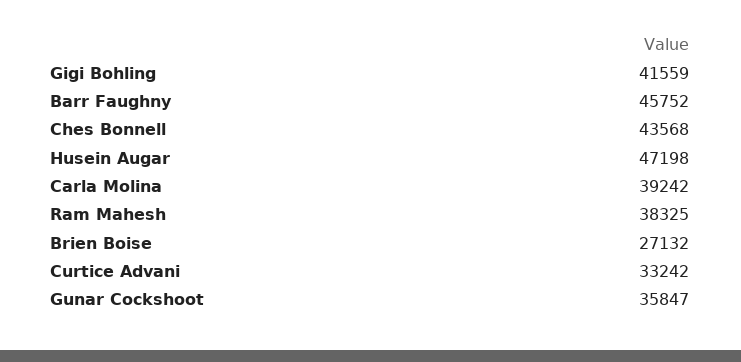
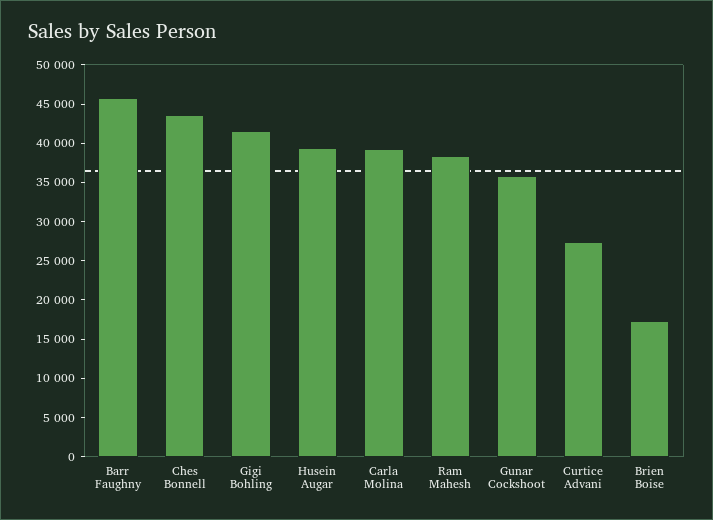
  {
    "Gigi Bohling": 41559,
    "Barr Faughny": 45752,
    "Ches Bonnell": 43568,
-   "Husein Augar": 47198,
+   "Husein Augar": 40000,
    "Carla Molina": 39242,
    "Ram Mahesh": 38325,
-   "Brien Boise": 27132,
+   "Brien Boise": 17500,
-   "Curtice Advani": 33242,
+   "Curtice Advani": 27500,
    "Gunar Cockshoot": 35847
  }

